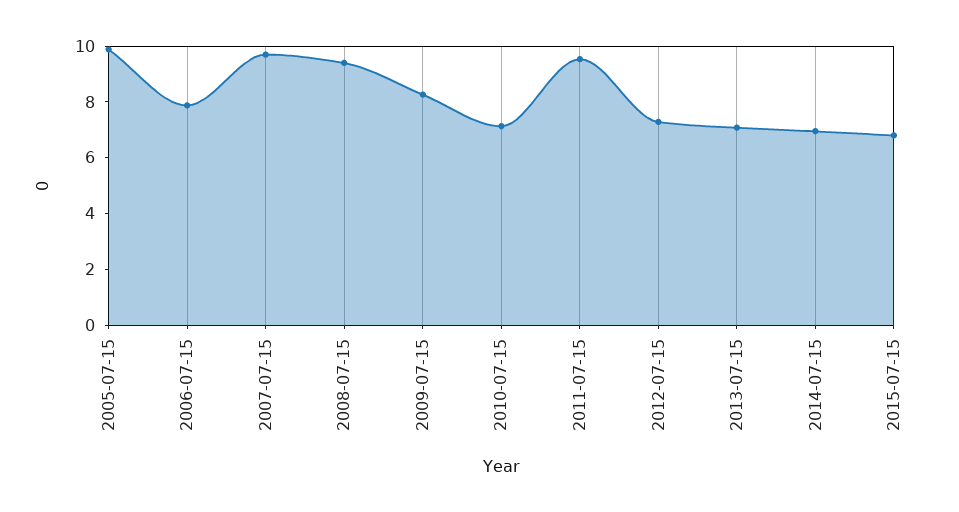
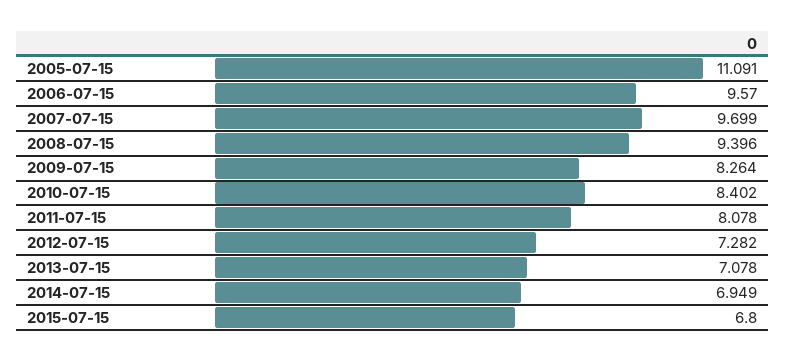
  {
-   "2005-07-15": 10,
+   "2005-07-15": 11.091,
-   "2006-07-15": 8,
+   "2006-07-15": 9.57,
    "2007-07-15": 9.699,
    "2008-07-15": 9.396,
    "2009-07-15": 8.264,
-   "2010-07-15": 7,
+   "2010-07-15": 8.402,
-   "2011-07-15": 9.5,
+   "2011-07-15": 8.078,
    "2012-07-15": 7.282,
    "2013-07-15": 7.078,
    "2014-07-15": 6.949,
    "2015-07-15": 6.8
  }

